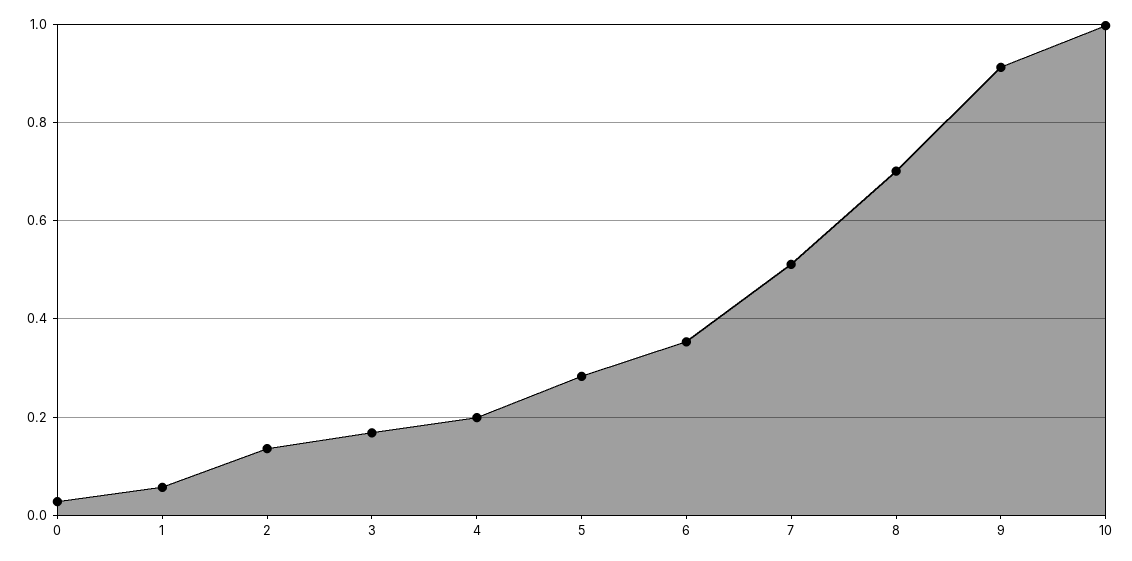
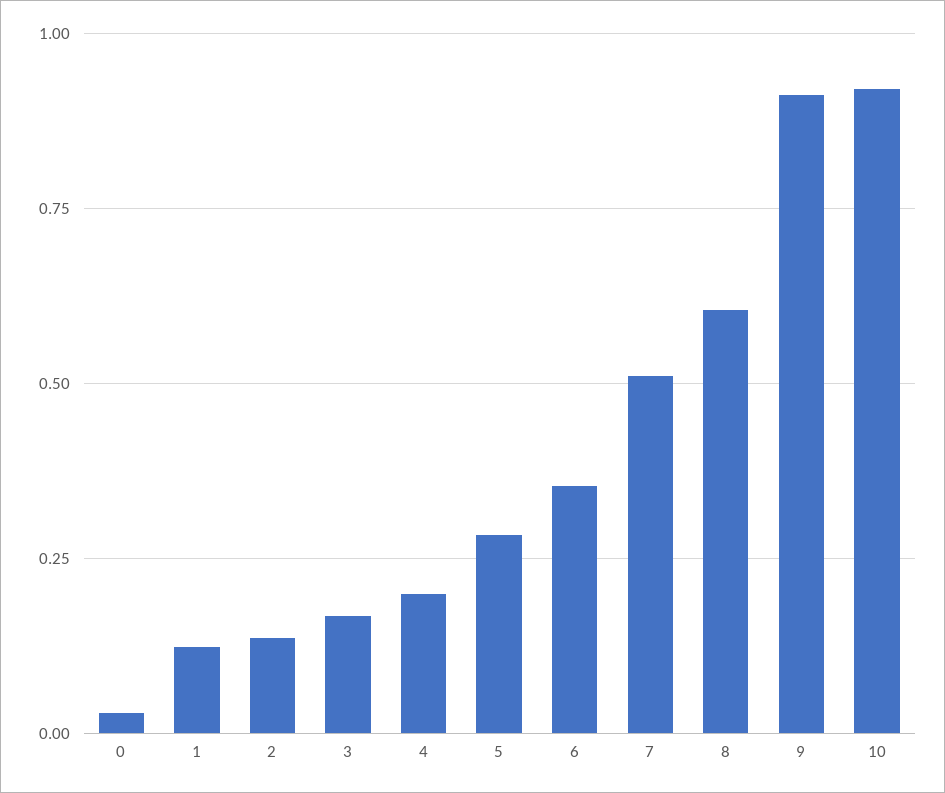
  {
    "0": 0.02,
-   "1": 0.06,
+   "1": 0.125,
    "2": 0.14,
    "3": 0.16,
    "4": 0.2,
    "5": 0.28,
    "6": 0.36,
    "7": 0.52,
-   "8": 0.7,
+   "8": 0.6,
    "9": 0.92,
-   "10": 1
+   "10": 0.925
  }

